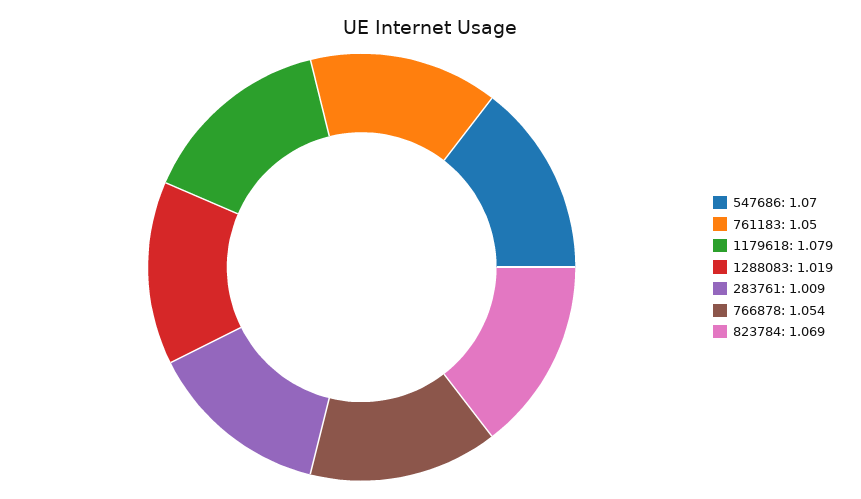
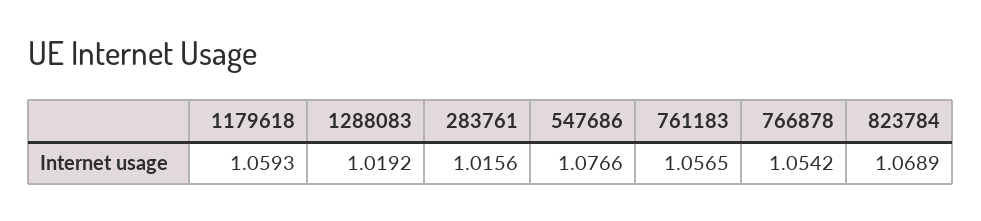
  {
-   "547686": 1.07,
+   "547686": 1.0766,
-   "761183": 1.05,
+   "761183": 1.0565,
-   "1179618": 1.079,
+   "1179618": 1.0593,
    "1288083": 1.0192,
-   "283761": 1.009,
+   "283761": 1.0156,
    "766878": 1.0542,
    "823784": 1.0689
  }

